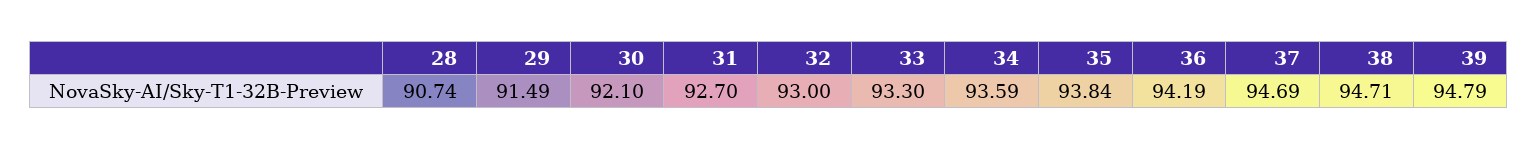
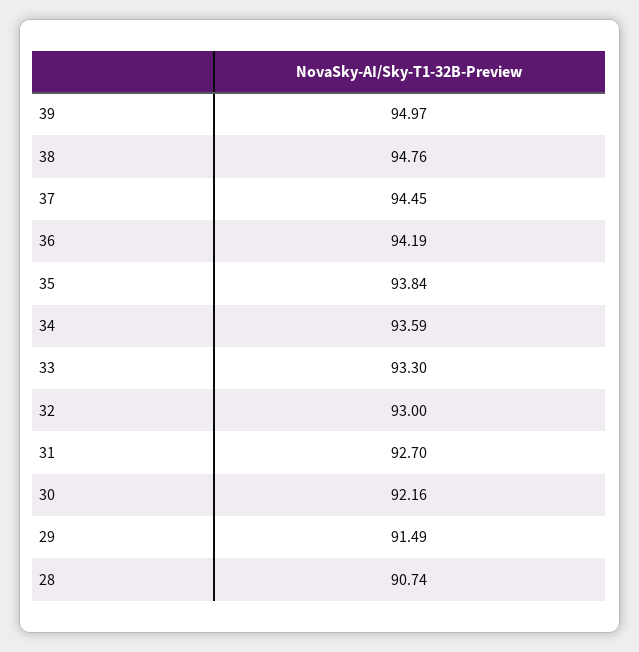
  {
    "28": 90.74,
    "29": 91.49,
-   "30": 92.1,
+   "30": 92.16,
    "31": 92.7,
    "32": 93,
    "33": 93.3,
    "34": 93.59,
    "35": 93.84,
    "36": 94.19,
-   "37": 94.69,
+   "37": 94.45,
-   "38": 94.71,
+   "38": 94.76,
-   "39": 94.79
+   "39": 94.97
  }

